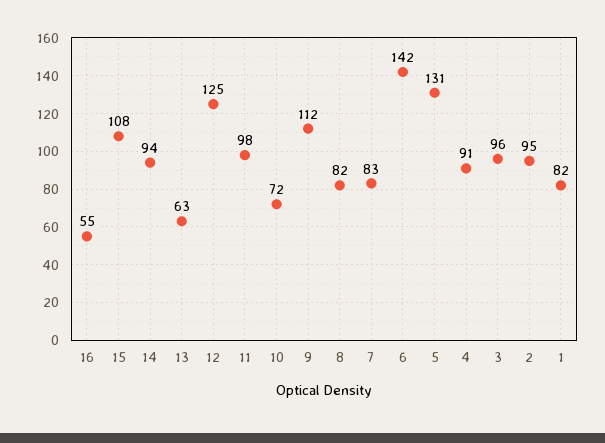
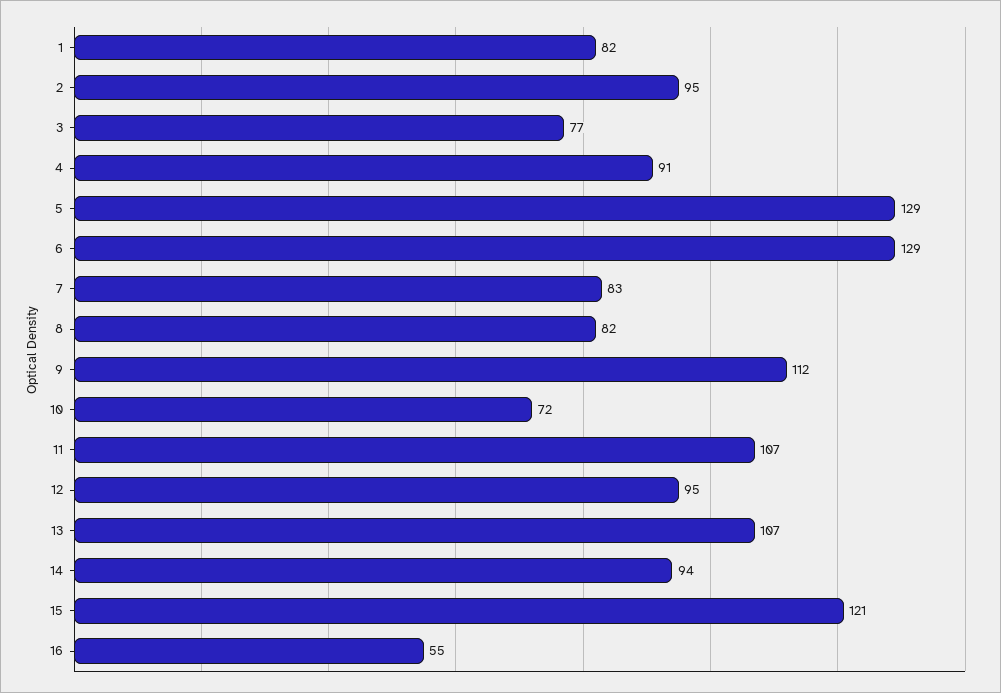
  {
    "16": 55,
-   "15": 108,
+   "15": 121,
    "14": 94,
-   "13": 63,
+   "13": 107,
-   "12": 125,
+   "12": 95,
-   "11": 98,
+   "11": 107,
    "10": 72,
    "9": 112,
    "8": 82,
    "7": 83,
-   "6": 142,
+   "6": 129,
-   "5": 131,
+   "5": 129,
    "4": 91,
-   "3": 96,
+   "3": 77,
    "2": 95,
    "1": 82
  }

